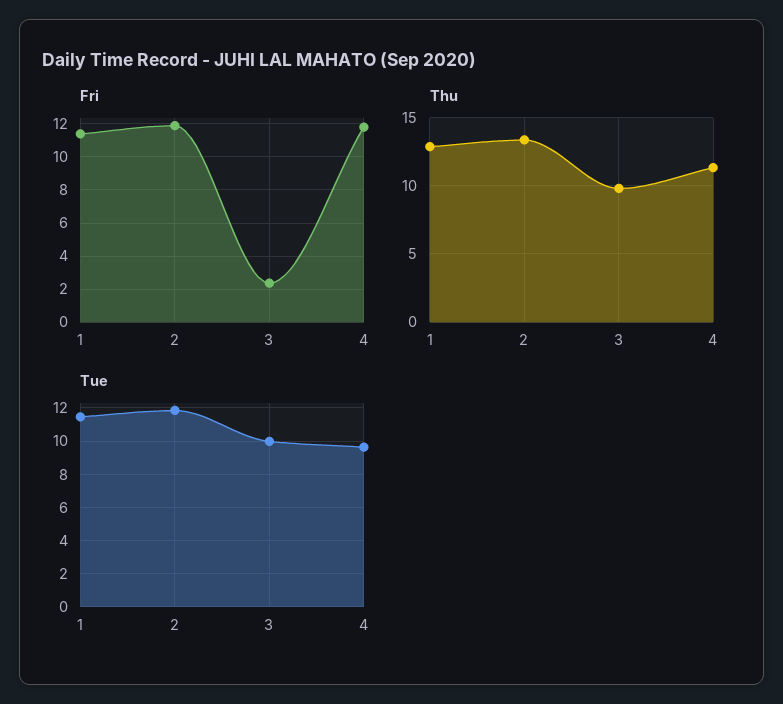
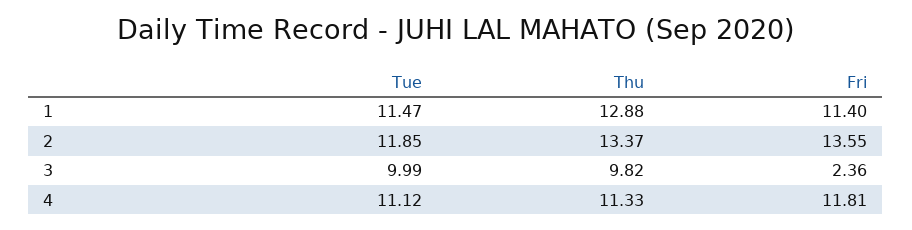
  {
    "Fri": {
      "1": 11.4,
-     "2": 12,
+     "2": 13.55,
      "3": 2.36,
      "4": 11.81
    },
    "Thu": {
      "1": 12.88,
      "2": 13.37,
      "3": 9.82,
      "4": 11.33
    },
    "Tue": {
      "1": 11.47,
      "2": 11.85,
      "3": 9.99,
-     "4": 9.5
+     "4": 11.12
    }
  }

